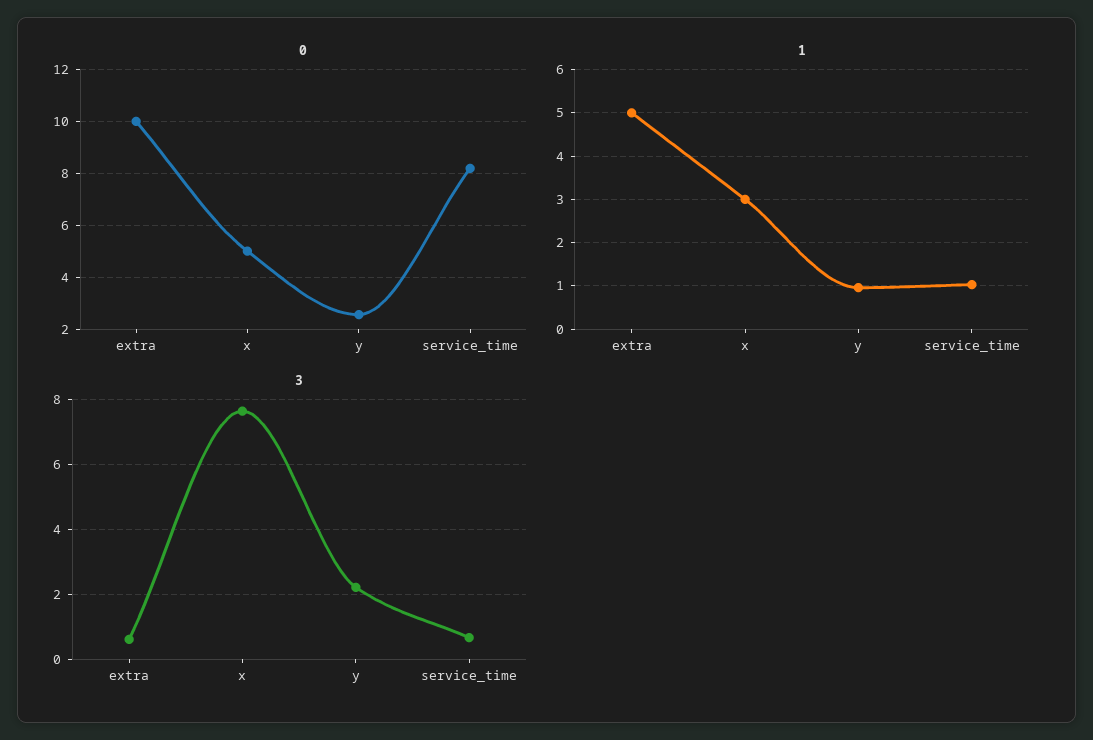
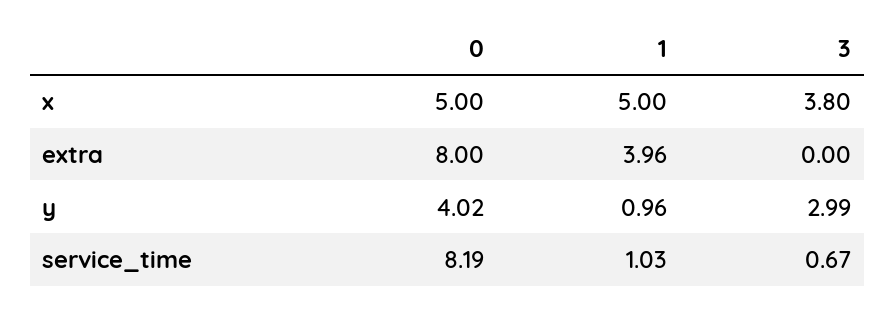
  {
    "0": {
-     "extra": 10,
+     "extra": 8,
      "x": 5,
-     "y": 2.5,
+     "y": 4.02,
      "service_time": 8.19
    },
    "1": {
-     "extra": 5,
+     "extra": 3.96,
-     "x": 3,
+     "x": 5,
      "y": 0.96,
      "service_time": 1.03
    },
    "3": {
-     "extra": 0.6,
+     "extra": 0,
-     "x": 7.6,
+     "x": 3.8,
-     "y": 2.2,
+     "y": 2.99,
      "service_time": 0.67
    }
  }

